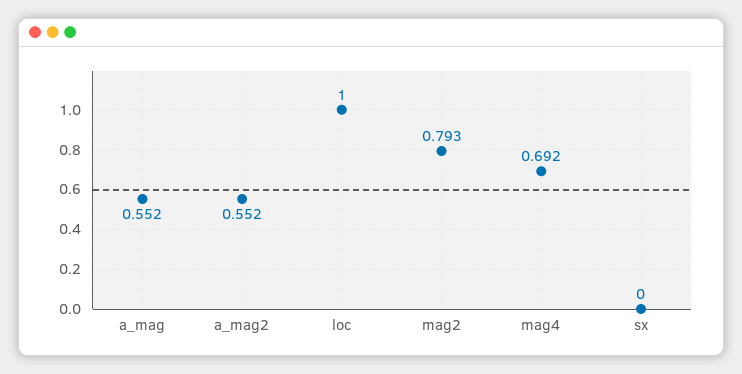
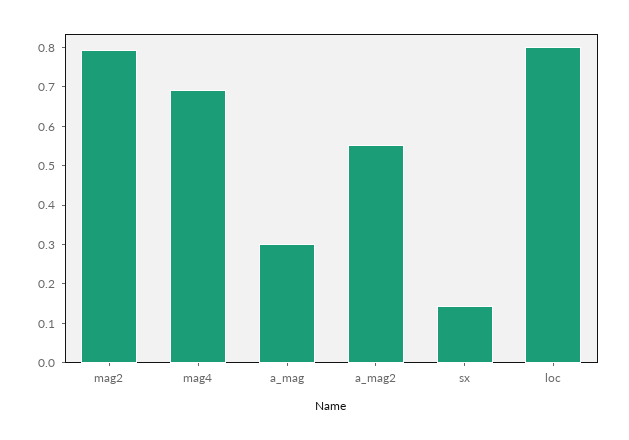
  {
-   "a_mag": 0.552,
+   "a_mag": 0.3,
    "a_mag2": 0.552,
-   "loc": 1,
+   "loc": 0.8,
    "mag2": 0.793,
    "mag4": 0.692,
-   "sx": 0
+   "sx": 0.15
  }

